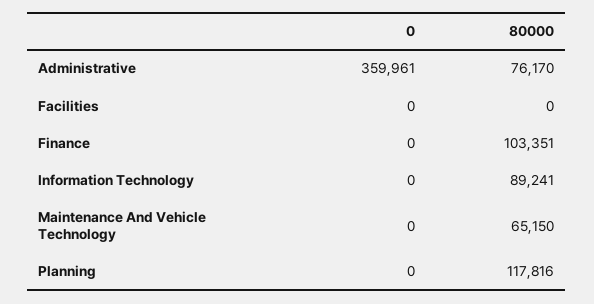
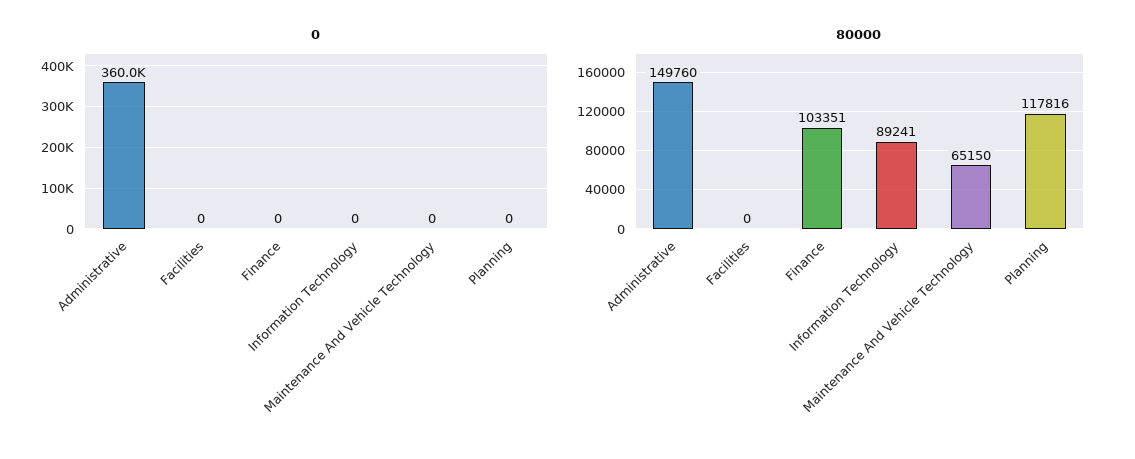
  {
    "0": {
      "Administrative": 359961,
      "Facilities": 0,
      "Finance": 0,
      "Information Technology": 0,
      "Maintenance And Vehicle Technology": 0,
      "Planning": 0
    },
    "80000": {
-     "Administrative": 76170,
+     "Administrative": 149760,
      "Facilities": 0,
      "Finance": 103351,
      "Information Technology": 89241,
      "Maintenance And Vehicle Technology": 65150,
      "Planning": 117816
    }
  }

